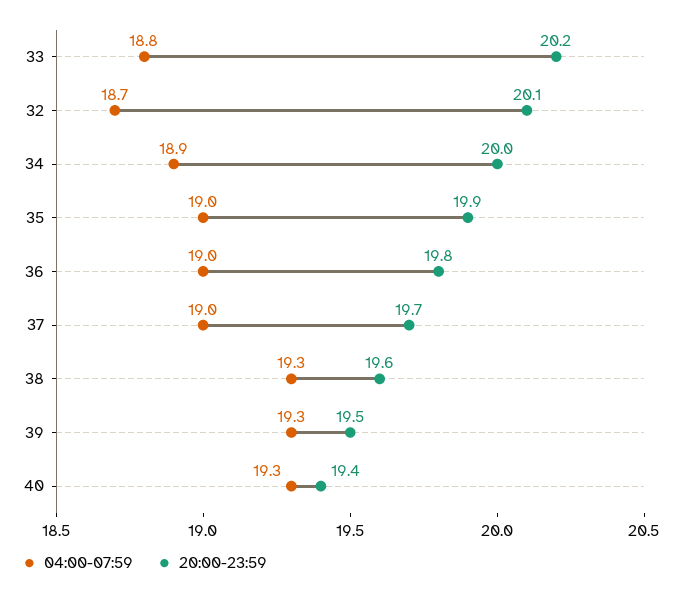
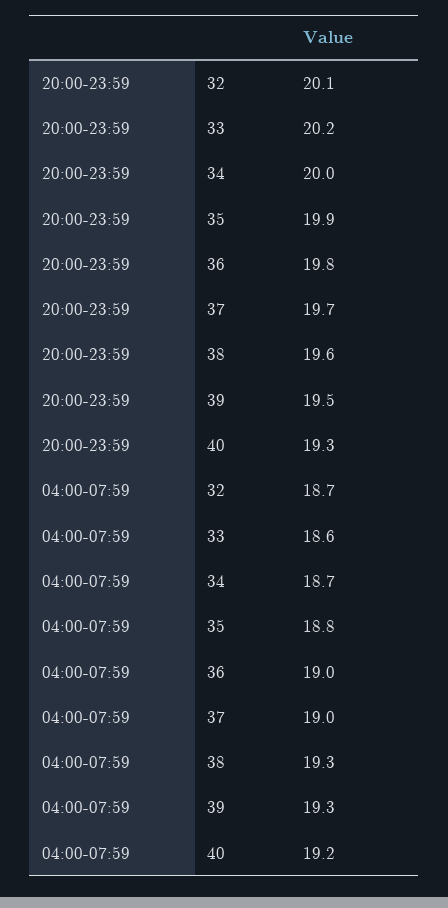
  {
    "04:00-07:59": {
-     "33": 18.8,
+     "33": 18.6,
      "32": 18.7,
-     "34": 18.9,
+     "34": 18.7,
-     "35": 19,
+     "35": 18.8,
      "36": 19,
      "37": 19,
      "38": 19.3,
      "39": 19.3,
-     "40": 19.3
+     "40": 19.2
    },
    "20:00-23:59": {
      "33": 20.2,
      "32": 20.1,
      "34": 20,
      "35": 19.9,
      "36": 19.8,
      "37": 19.7,
      "38": 19.6,
      "39": 19.5,
-     "40": 19.4
+     "40": 19.3
    }
  }

